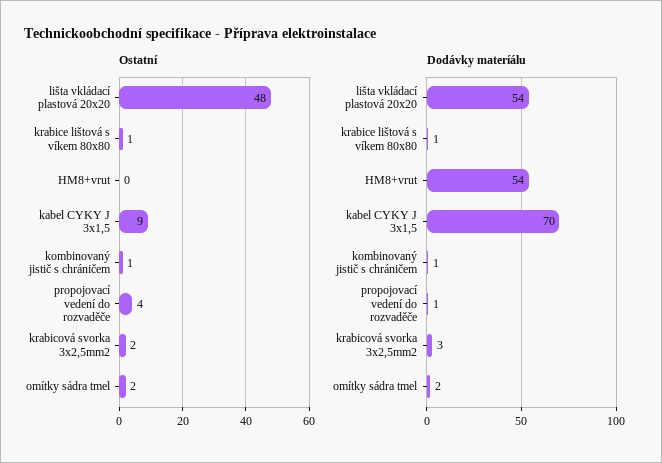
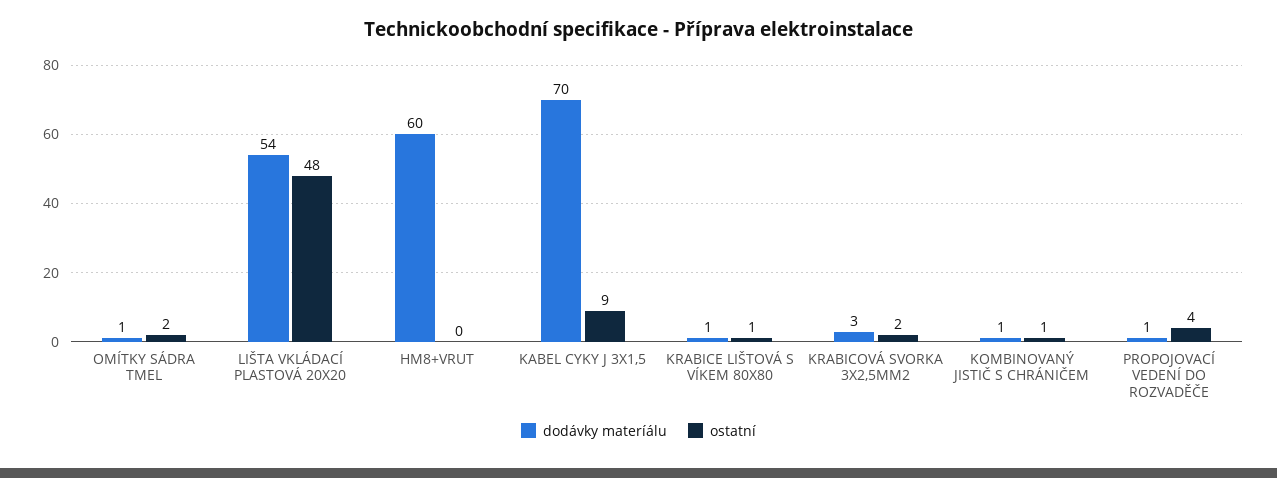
  {
    "Ostatní": {
      "lišta vkládací plastová 20x20": 48,
      "krabice lištová s víkem 80x80": 1,
      "HM8+vrut": 0,
      "kabel CYKY J 3x1,5": 9,
      "kombinovaný jistič s chráničem": 1,
      "propojovací vedení do rozvaděče": 4,
      "krabicová svorka 3x2,5mm2": 2,
      "omítky sádra tmel": 2
    },
    "Dodávky materíálu": {
      "lišta vkládací plastová 20x20": 54,
      "krabice lištová s víkem 80x80": 1,
-     "HM8+vrut": 54,
+     "HM8+vrut": 60,
      "kabel CYKY J 3x1,5": 70,
      "kombinovaný jistič s chráničem": 1,
      "propojovací vedení do rozvaděče": 1,
      "krabicová svorka 3x2,5mm2": 3,
-     "omítky sádra tmel": 2
+     "omítky sádra tmel": 1
    }
  }

